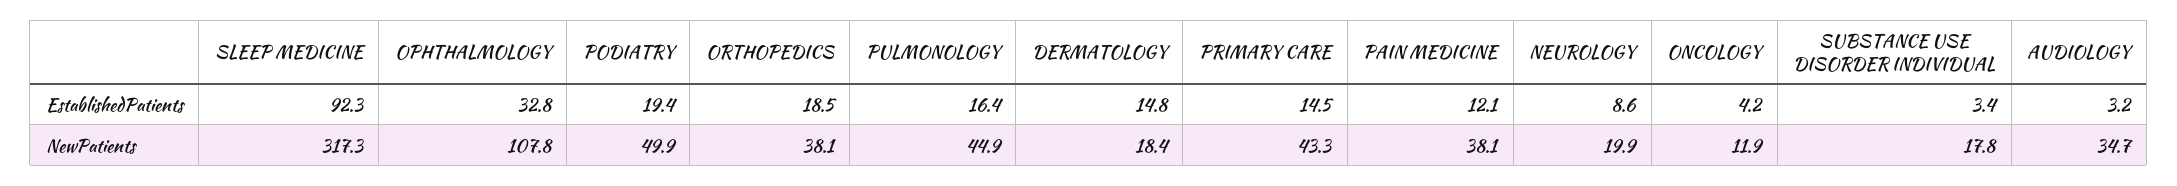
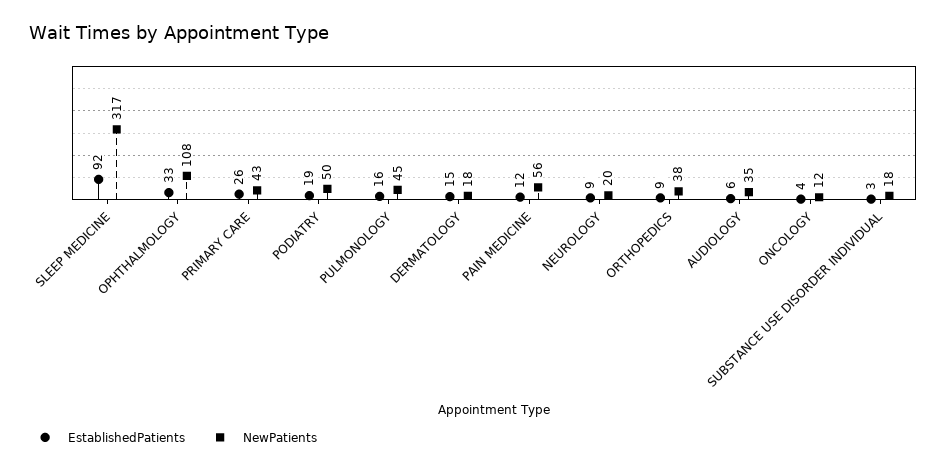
  {
    "EstablishedPatients": {
      "SLEEP MEDICINE": 92.3,
      "OPHTHALMOLOGY": 32.8,
      "PODIATRY": 19.4,
-     "ORTHOPEDICS": 18.5,
+     "ORTHOPEDICS": 9,
      "PULMONOLOGY": 16.4,
      "DERMATOLOGY": 14.8,
-     "PRIMARY CARE": 14.5,
+     "PRIMARY CARE": 26,
      "PAIN MEDICINE": 12.1,
      "NEUROLOGY": 8.6,
      "ONCOLOGY": 4.2,
      "SUBSTANCE USE DISORDER INDIVIDUAL": 3.4,
-     "AUDIOLOGY": 3.2
+     "AUDIOLOGY": 6
    },
    "NewPatients": {
      "SLEEP MEDICINE": 317.3,
      "OPHTHALMOLOGY": 107.8,
      "PODIATRY": 49.9,
      "ORTHOPEDICS": 38.1,
      "PULMONOLOGY": 44.9,
      "DERMATOLOGY": 18.4,
      "PRIMARY CARE": 43.3,
-     "PAIN MEDICINE": 38.1,
+     "PAIN MEDICINE": 56,
      "NEUROLOGY": 19.9,
      "ONCOLOGY": 11.9,
      "SUBSTANCE USE DISORDER INDIVIDUAL": 17.8,
      "AUDIOLOGY": 34.7
    }
  }

